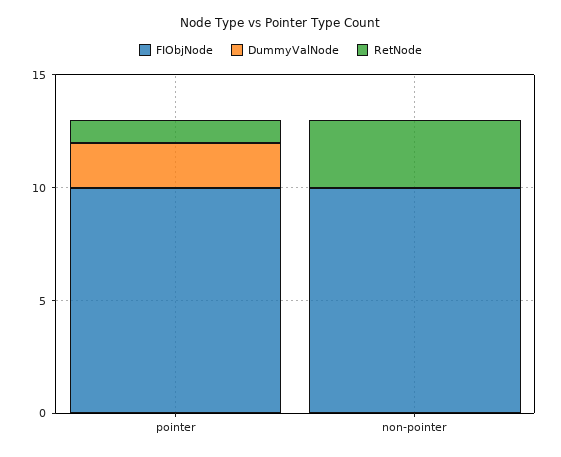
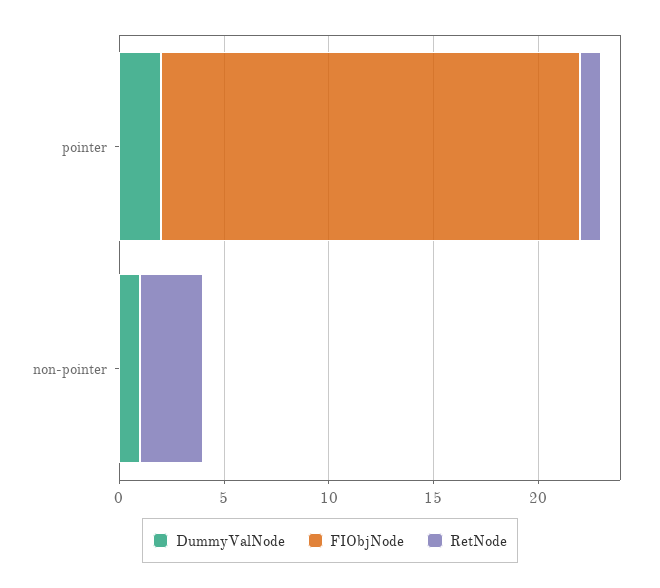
  {
    "FIObjNode": {
-     "pointer": 10,
+     "pointer": 20,
-     "non-pointer": 10
+     "non-pointer": 0
    },
    "DummyValNode": {
      "pointer": 2,
-     "non-pointer": 0
+     "non-pointer": 1
    },
    "RetNode": {
      "pointer": 1,
      "non-pointer": 3
    }
  }

